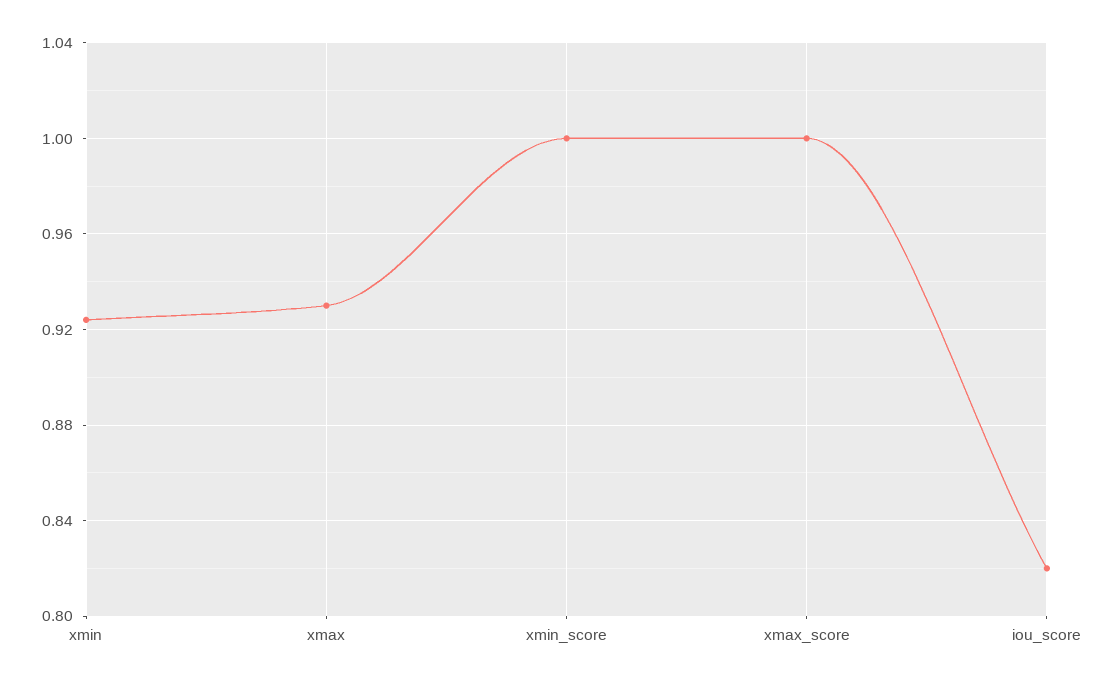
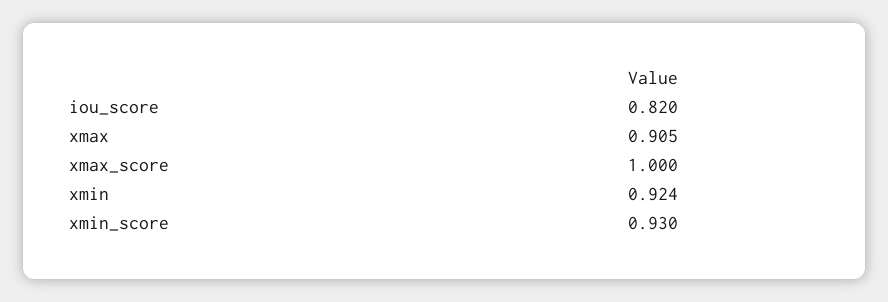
  {
    "xmin": 0.924,
-   "xmax": 0.93,
+   "xmax": 0.905,
-   "xmin_score": 1,
+   "xmin_score": 0.93,
    "xmax_score": 1,
    "iou_score": 0.82
  }

